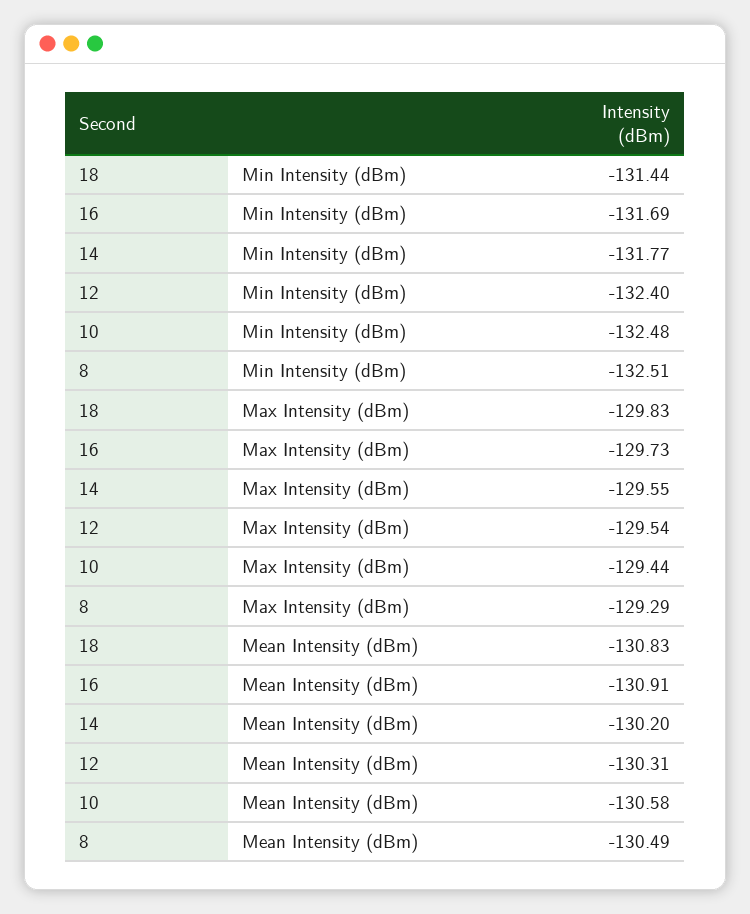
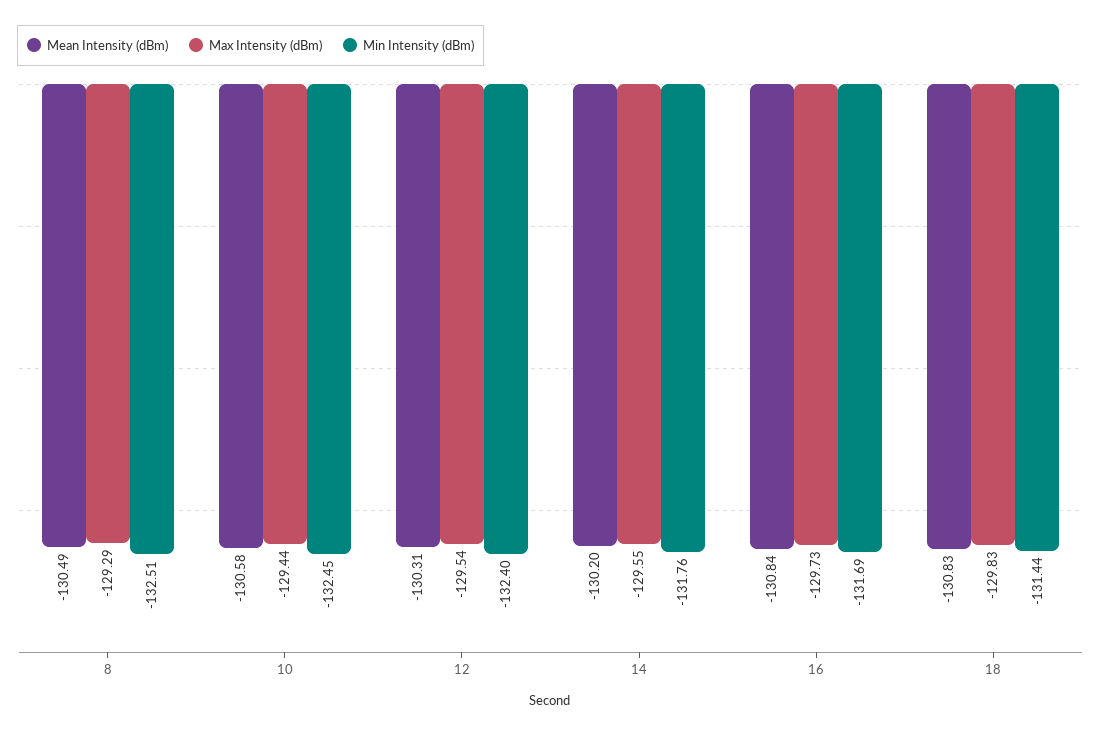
  {
    "Min Intensity (dBm)": {
      "18": -131.44,
      "16": -131.69,
-     "14": -131.77,
+     "14": -131.76,
      "12": -132.4,
-     "10": -132.48,
+     "10": -132.45,
      "8": -132.51
    },
    "Max Intensity (dBm)": {
      "18": -129.83,
      "16": -129.73,
      "14": -129.55,
      "12": -129.54,
      "10": -129.44,
      "8": -129.29
    },
    "Mean Intensity (dBm)": {
      "18": -130.83,
-     "16": -130.91,
+     "16": -130.84,
      "14": -130.2,
      "12": -130.31,
      "10": -130.58,
      "8": -130.49
    }
  }

